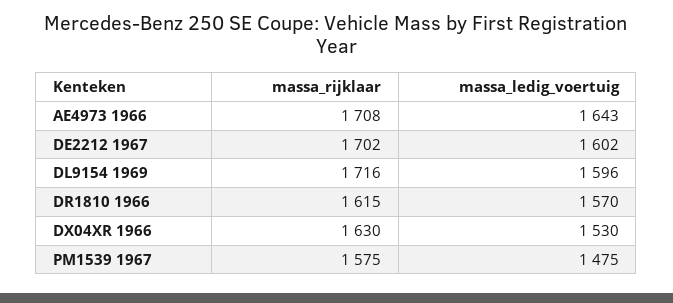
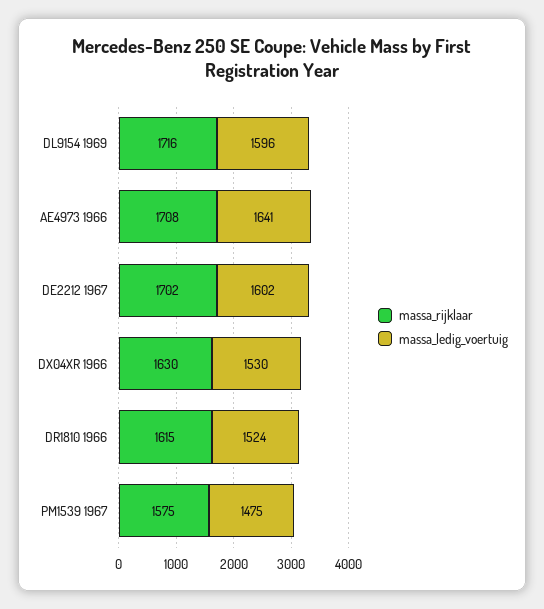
  {
    "massa_rijklaar": {
      "AE4973 1966": 1708,
      "DE2212 1967": 1702,
      "DL9154 1969": 1716,
      "DR1810 1966": 1615,
      "DX04XR 1966": 1630,
      "PM1539 1967": 1575
    },
    "massa_ledig_voertuig": {
-     "AE4973 1966": 1643,
+     "AE4973 1966": 1641,
      "DE2212 1967": 1602,
      "DL9154 1969": 1596,
-     "DR1810 1966": 1570,
+     "DR1810 1966": 1524,
      "DX04XR 1966": 1530,
      "PM1539 1967": 1475
    }
  }

